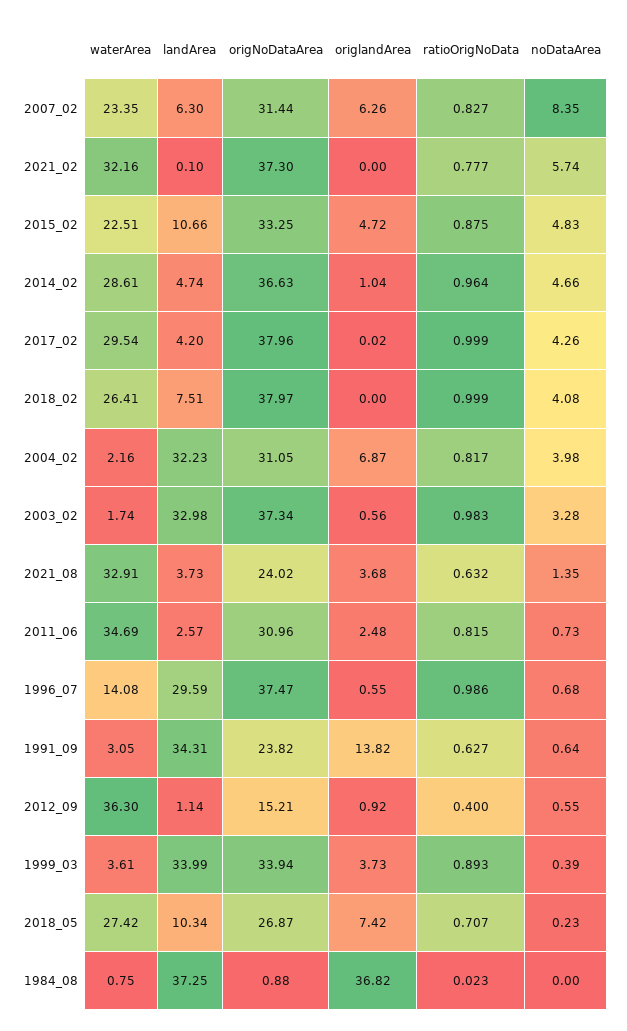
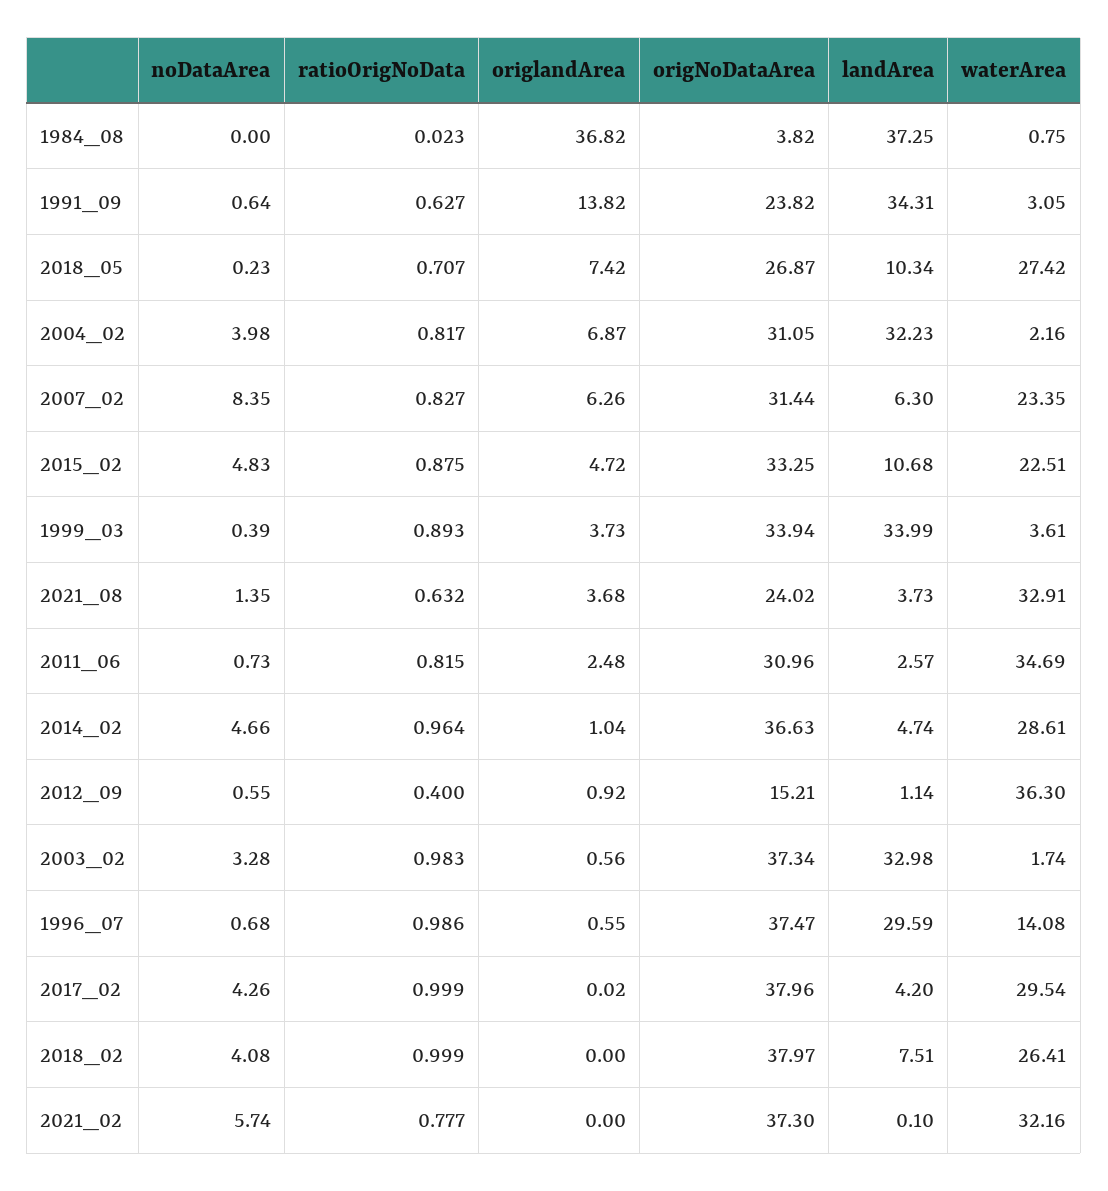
  {
    "waterArea": {
      "2007_02": 23.35,
      "2021_02": 32.16,
      "2015_02": 22.51,
      "2014_02": 28.61,
      "2017_02": 29.54,
      "2018_02": 26.41,
      "2004_02": 2.16,
      "2003_02": 1.74,
      "2021_08": 32.91,
      "2011_06": 34.69,
      "1996_07": 14.08,
      "1991_09": 3.05,
      "2012_09": 36.3,
      "1999_03": 3.61,
      "2018_05": 27.42,
      "1984_08": 0.75
    },
    "landArea": {
      "2007_02": 6.3,
      "2021_02": 0.1,
-     "2015_02": 10.66,
+     "2015_02": 10.68,
      "2014_02": 4.74,
      "2017_02": 4.2,
      "2018_02": 7.51,
      "2004_02": 32.23,
      "2003_02": 32.98,
      "2021_08": 3.73,
      "2011_06": 2.57,
      "1996_07": 29.59,
      "1991_09": 34.31,
      "2012_09": 1.14,
      "1999_03": 33.99,
      "2018_05": 10.34,
      "1984_08": 37.25
    },
    "origNoDataArea": {
      "2007_02": 31.44,
      "2021_02": 37.3,
      "2015_02": 33.25,
      "2014_02": 36.63,
      "2017_02": 37.96,
      "2018_02": 37.97,
      "2004_02": 31.05,
      "2003_02": 37.34,
      "2021_08": 24.02,
      "2011_06": 30.96,
      "1996_07": 37.47,
      "1991_09": 23.82,
      "2012_09": 15.21,
      "1999_03": 33.94,
      "2018_05": 26.87,
-     "1984_08": 0.88
+     "1984_08": 3.82
    },
    "origlandArea": {
      "2007_02": 6.26,
      "2021_02": 0,
      "2015_02": 4.72,
      "2014_02": 1.04,
      "2017_02": 0.02,
      "2018_02": 0,
      "2004_02": 6.87,
      "2003_02": 0.56,
      "2021_08": 3.68,
      "2011_06": 2.48,
      "1996_07": 0.55,
      "1991_09": 13.82,
      "2012_09": 0.92,
      "1999_03": 3.73,
      "2018_05": 7.42,
      "1984_08": 36.82
    },
    "ratioOrigNoData": {
      "2007_02": 0.827,
      "2021_02": 0.777,
      "2015_02": 0.875,
      "2014_02": 0.964,
      "2017_02": 0.999,
      "2018_02": 0.999,
      "2004_02": 0.817,
      "2003_02": 0.983,
      "2021_08": 0.632,
      "2011_06": 0.815,
      "1996_07": 0.986,
      "1991_09": 0.627,
      "2012_09": 0.4,
      "1999_03": 0.893,
      "2018_05": 0.707,
      "1984_08": 0.023
    },
    "noDataArea": {
      "2007_02": 8.35,
      "2021_02": 5.74,
      "2015_02": 4.83,
      "2014_02": 4.66,
      "2017_02": 4.26,
      "2018_02": 4.08,
      "2004_02": 3.98,
      "2003_02": 3.28,
      "2021_08": 1.35,
      "2011_06": 0.73,
      "1996_07": 0.68,
      "1991_09": 0.64,
      "2012_09": 0.55,
      "1999_03": 0.39,
      "2018_05": 0.23,
      "1984_08": 0
    }
  }

